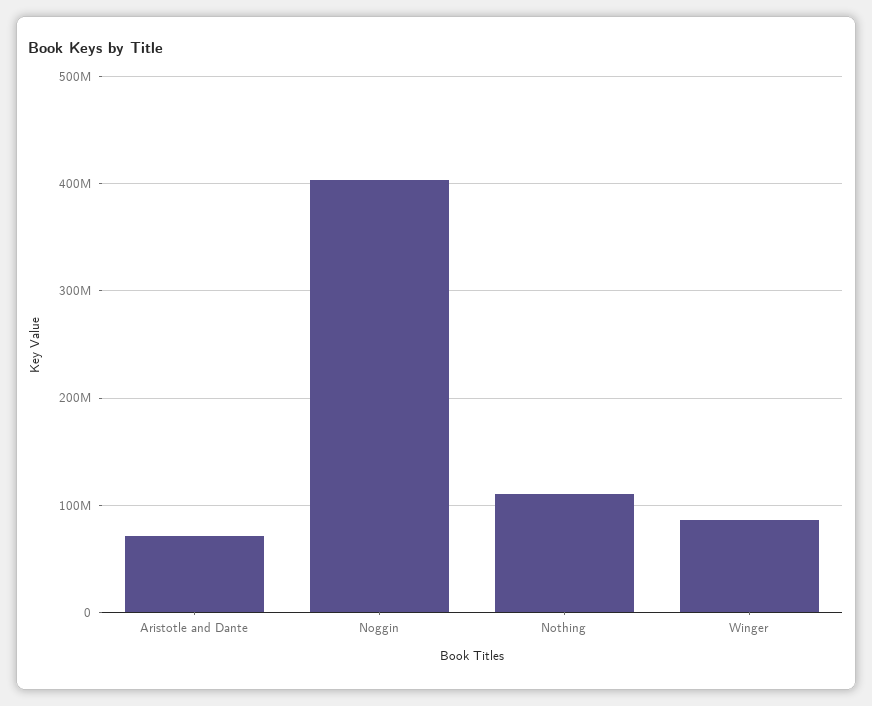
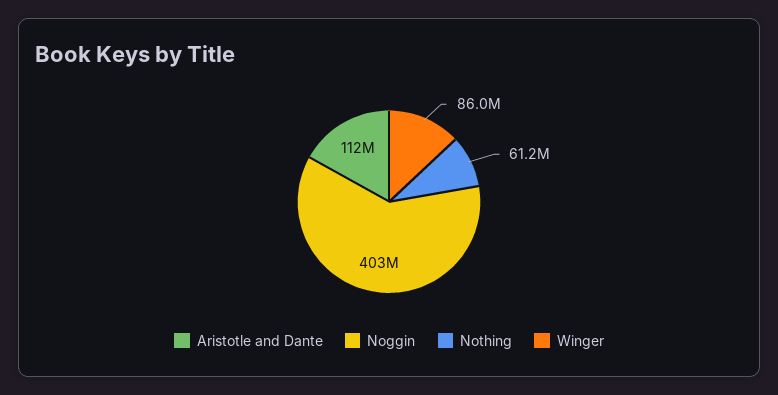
  {
-   "Aristotle and Dante": 70000000,
+   "Aristotle and Dante": 112000000,
    "Noggin": 403000000,
-   "Nothing": 110000000,
+   "Nothing": 61200000,
    "Winger": 86000000
  }

